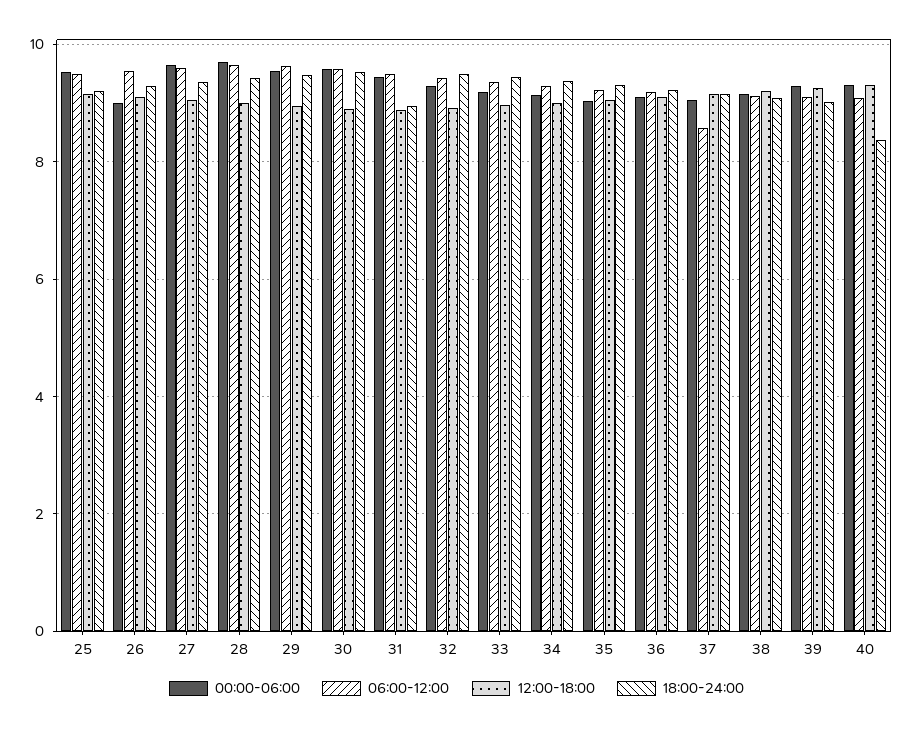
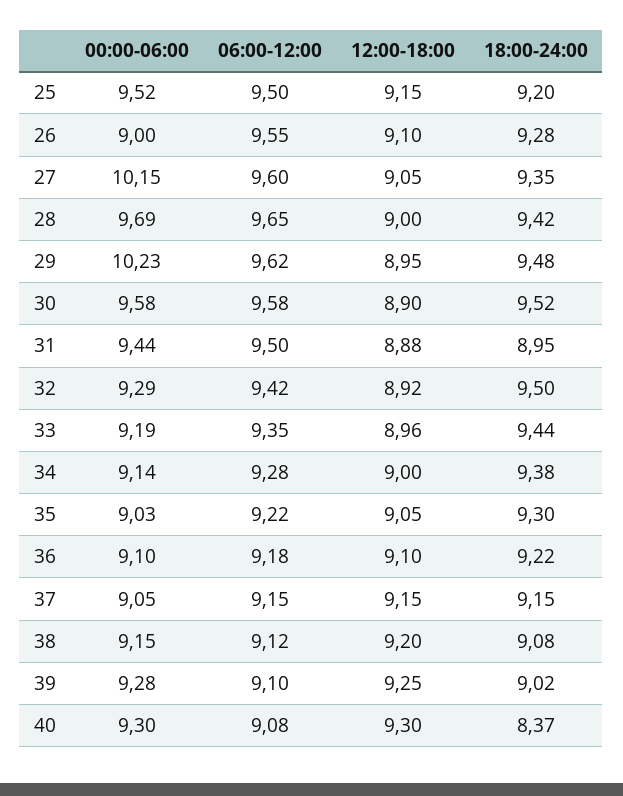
  {
    "00:00-06:00": {
      "25": 9.52,
      "26": 9,
-     "27": 9.6,
+     "27": 10.15,
      "28": 9.69,
-     "29": 9.6,
+     "29": 10.23,
      "30": 9.58,
      "31": 9.44,
      "32": 9.29,
      "33": 9.19,
      "34": 9.14,
      "35": 9.03,
      "36": 9.1,
      "37": 9.05,
      "38": 9.15,
      "39": 9.28,
      "40": 9.3
    },
    "06:00-12:00": {
      "25": 9.5,
      "26": 9.55,
      "27": 9.6,
      "28": 9.65,
      "29": 9.62,
      "30": 9.58,
      "31": 9.5,
      "32": 9.42,
      "33": 9.35,
      "34": 9.28,
      "35": 9.22,
      "36": 9.18,
-     "37": 8.6,
+     "37": 9.15,
      "38": 9.12,
      "39": 9.1,
      "40": 9.08
    },
    "12:00-18:00": {
      "25": 9.15,
      "26": 9.1,
      "27": 9.05,
      "28": 9,
      "29": 8.95,
      "30": 8.9,
      "31": 8.88,
      "32": 8.92,
      "33": 8.96,
      "34": 9,
      "35": 9.05,
      "36": 9.1,
      "37": 9.15,
      "38": 9.2,
      "39": 9.25,
      "40": 9.3
    },
    "18:00-24:00": {
      "25": 9.2,
      "26": 9.28,
      "27": 9.35,
      "28": 9.42,
      "29": 9.48,
      "30": 9.52,
      "31": 8.95,
      "32": 9.5,
      "33": 9.44,
      "34": 9.38,
      "35": 9.3,
      "36": 9.22,
      "37": 9.15,
      "38": 9.08,
      "39": 9.02,
      "40": 8.37
    }
  }

